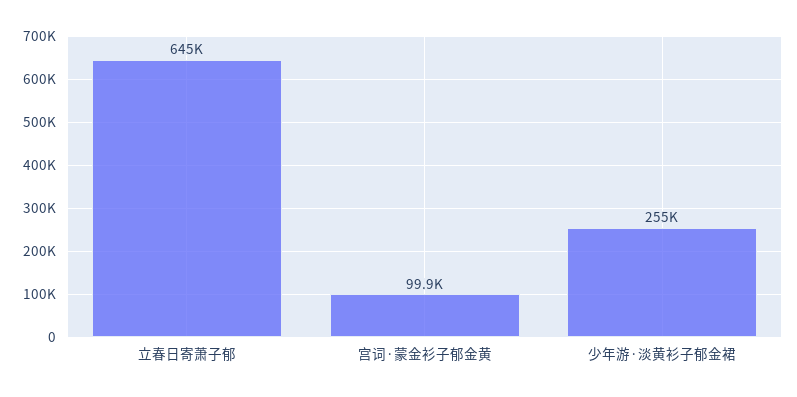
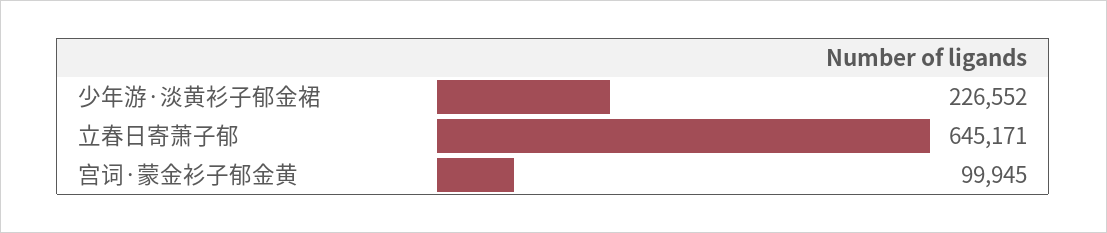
  {
    "立春日寄萧子郁": 645171,
    "宫词·蒙金衫子郁金黄": 99945,
-   "少年游·淡黄衫子郁金裙": 255000
+   "少年游·淡黄衫子郁金裙": 226552
  }

